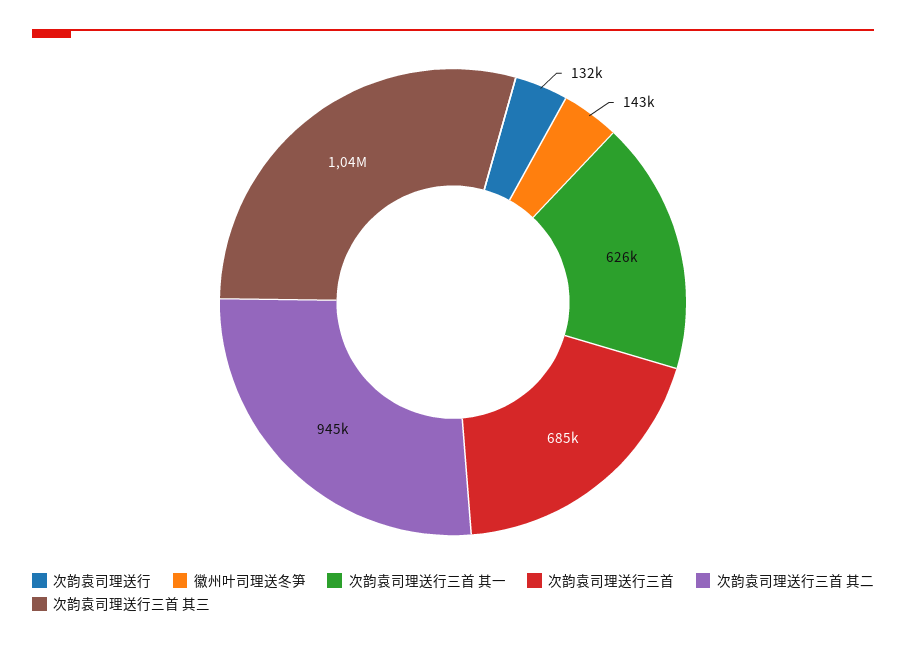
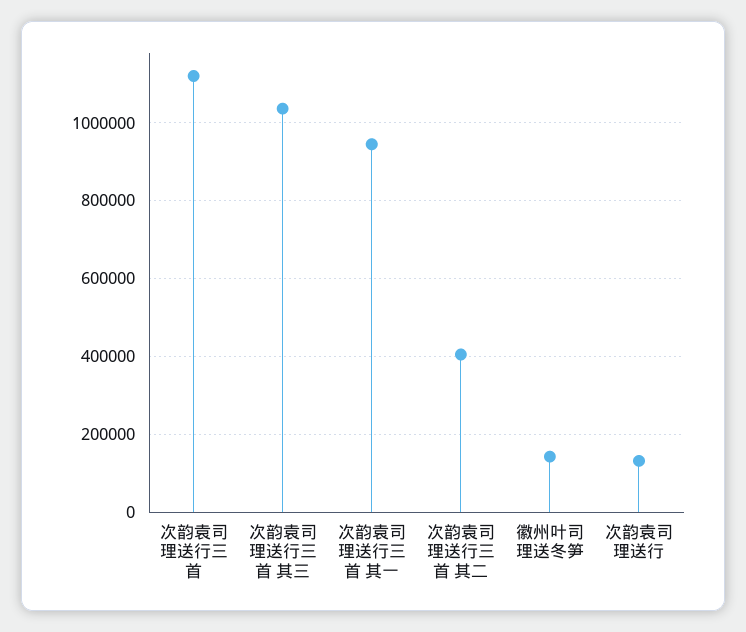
  {
    "次韵袁司理送行": 132000,
    "徽州叶司理送冬笋": 143000,
-   "次韵袁司理送行三首 其一": 626000,
+   "次韵袁司理送行三首 其一": 940000,
-   "次韵袁司理送行三首": 685000,
+   "次韵袁司理送行三首": 1120000,
-   "次韵袁司理送行三首 其二": 945000,
+   "次韵袁司理送行三首 其二": 400000,
    "次韵袁司理送行三首 其三": 1040000
  }

